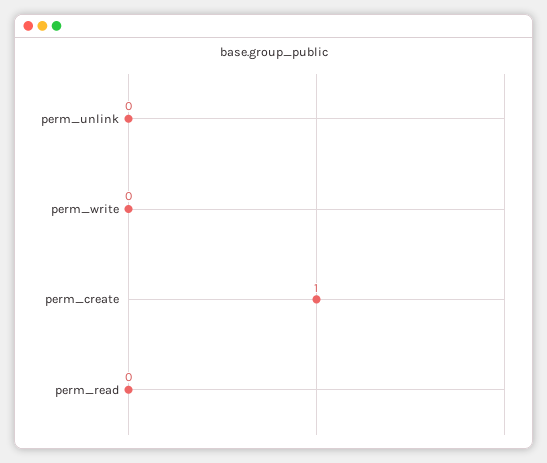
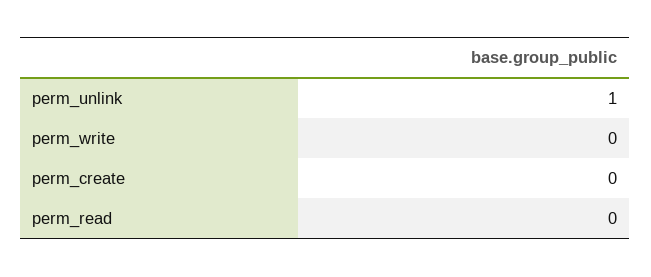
  {
-   "perm_unlink": 0,
+   "perm_unlink": 1,
    "perm_write": 0,
-   "perm_create": 1,
+   "perm_create": 0,
    "perm_read": 0
  }

